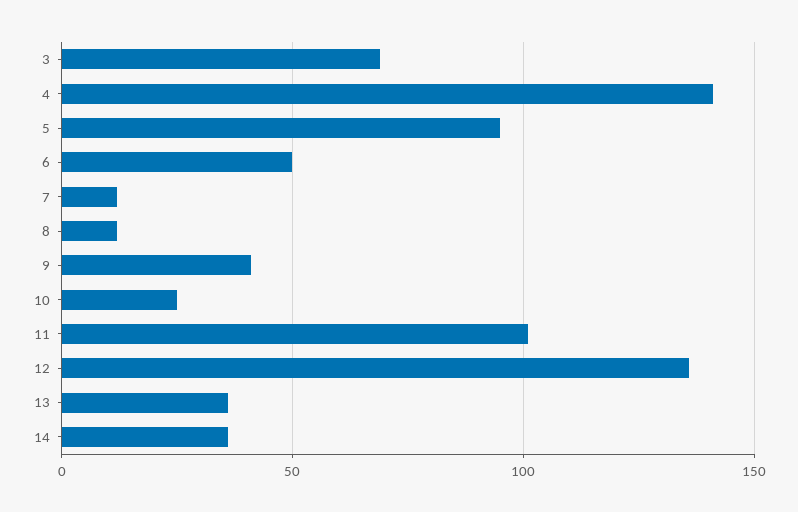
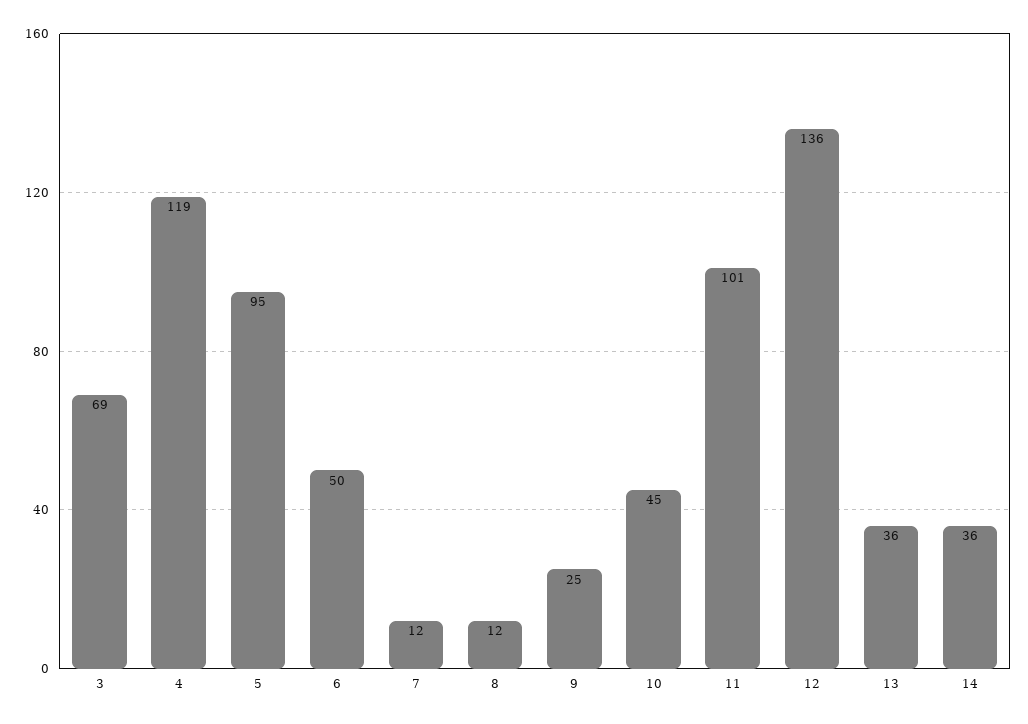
  {
    "3": 69,
-   "4": 140,
+   "4": 119,
    "5": 95,
    "6": 50,
    "7": 12,
    "8": 12,
-   "9": 40,
+   "9": 25,
-   "10": 25,
+   "10": 45,
    "11": 101,
    "12": 136,
    "13": 36,
    "14": 36
  }

